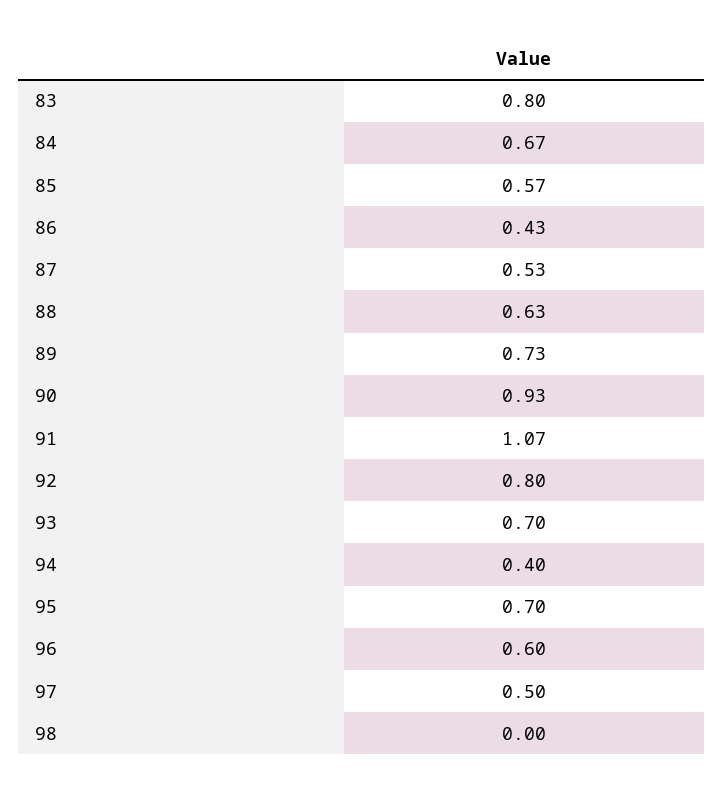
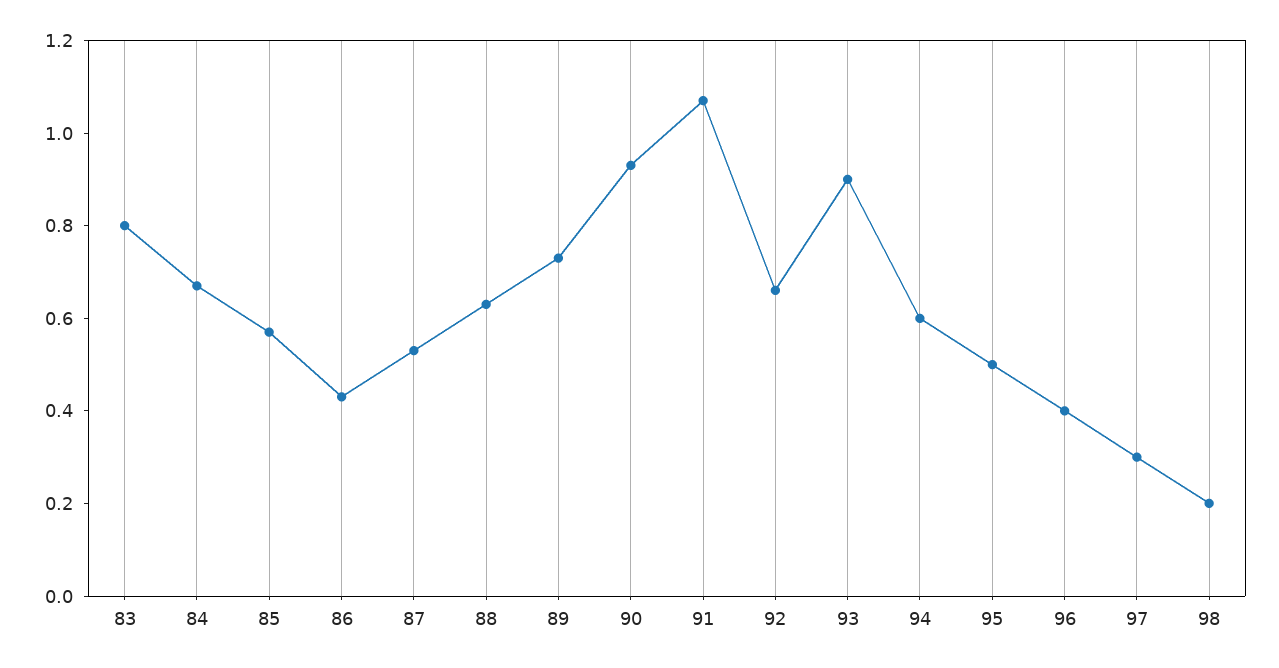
  {
    "83": 0.8,
    "84": 0.67,
    "85": 0.57,
    "86": 0.43,
    "87": 0.53,
    "88": 0.63,
    "89": 0.73,
    "90": 0.93,
    "91": 1.07,
-   "92": 0.8,
+   "92": 0.65,
-   "93": 0.7,
+   "93": 0.9,
-   "94": 0.4,
+   "94": 0.6,
-   "95": 0.7,
+   "95": 0.5,
-   "96": 0.6,
+   "96": 0.4,
-   "97": 0.5,
+   "97": 0.3,
-   "98": 0
+   "98": 0.2
  }

